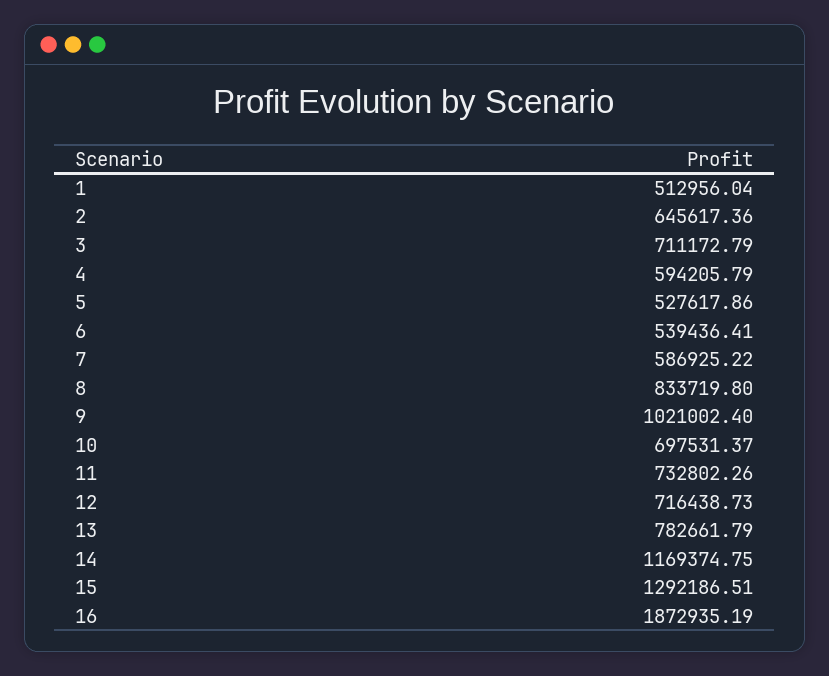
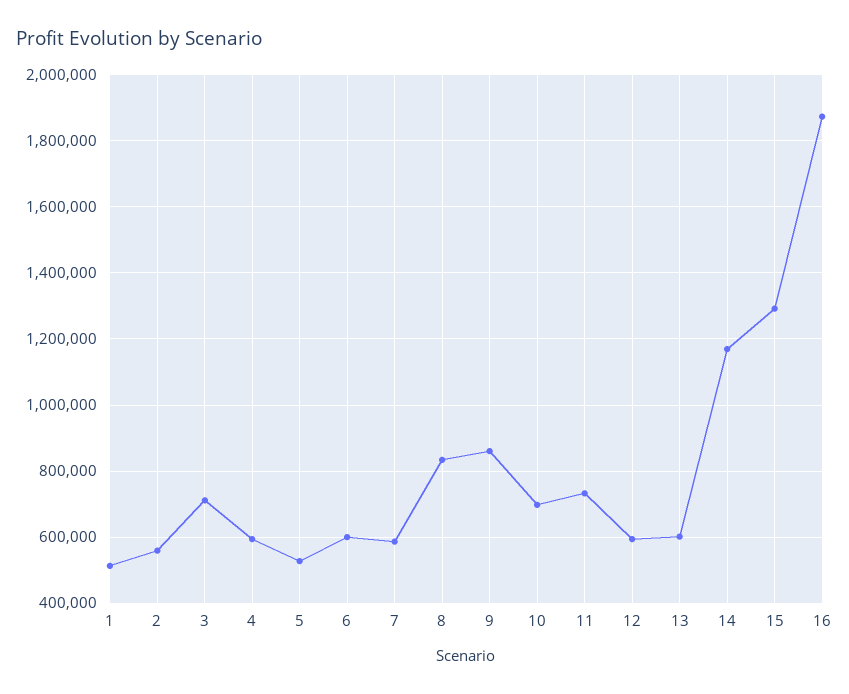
  {
    "1": 512956.04,
-   "2": 645617.36,
+   "2": 560000,
    "3": 711172.79,
    "4": 594205.79,
    "5": 527617.86,
-   "6": 539436.41,
+   "6": 600000,
    "7": 586925.22,
    "8": 833719.8,
-   "9": 1021002.4,
+   "9": 860000,
    "10": 697531.37,
    "11": 732802.26,
-   "12": 716438.73,
+   "12": 600000,
-   "13": 782661.79,
+   "13": 600000,
    "14": 1169374.75,
    "15": 1292186.51,
    "16": 1872935.19
  }

